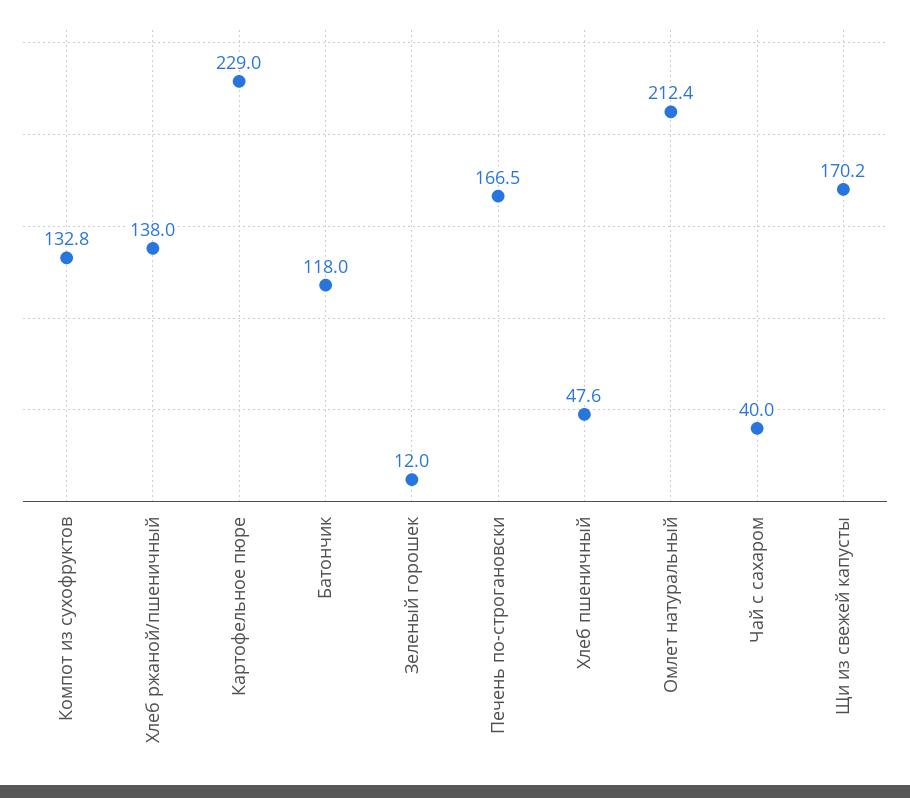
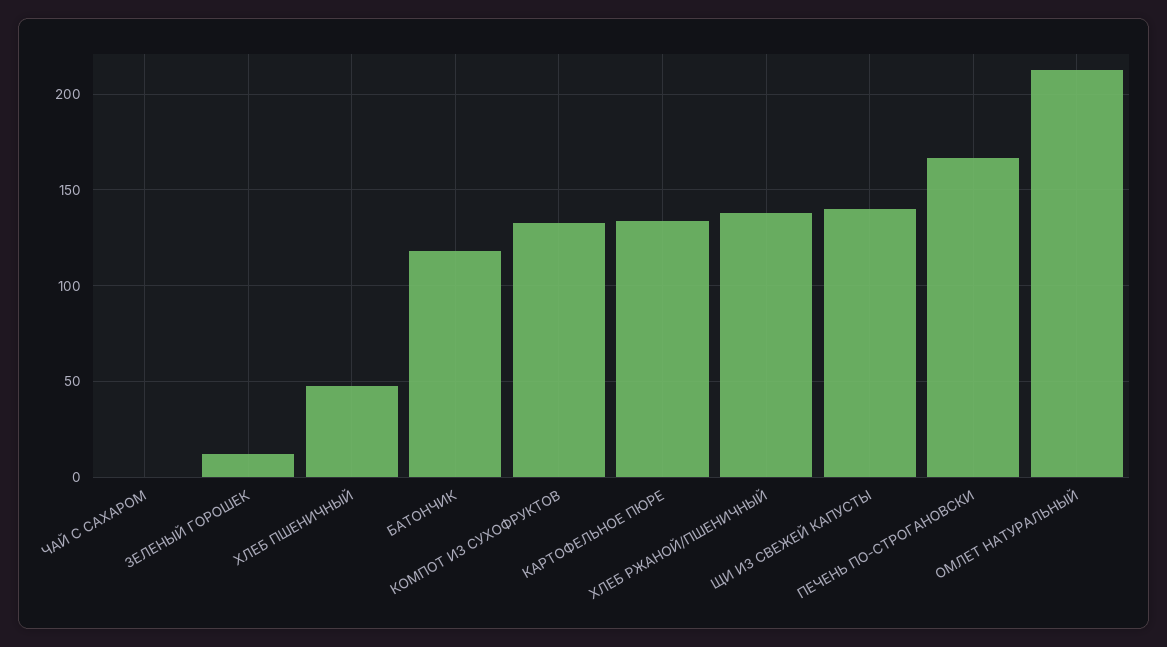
  {
    "Компот из сухофруктов": 132.8,
    "Хлеб ржаной/пшеничный": 138,
-   "Картофельное пюре": 229,
+   "Картофельное пюре": 135,
    "Батончик": 118,
    "Зеленый горошек": 12,
    "Печень по-строгановски": 166.5,
    "Хлеб пшеничный": 47.6,
    "Омлет натуральный": 212.4,
-   "Чай с сахаром": 40,
+   "Чай с сахаром": 0,
-   "Щи из свежей капусты": 170.2
+   "Щи из свежей капусты": 140
  }

